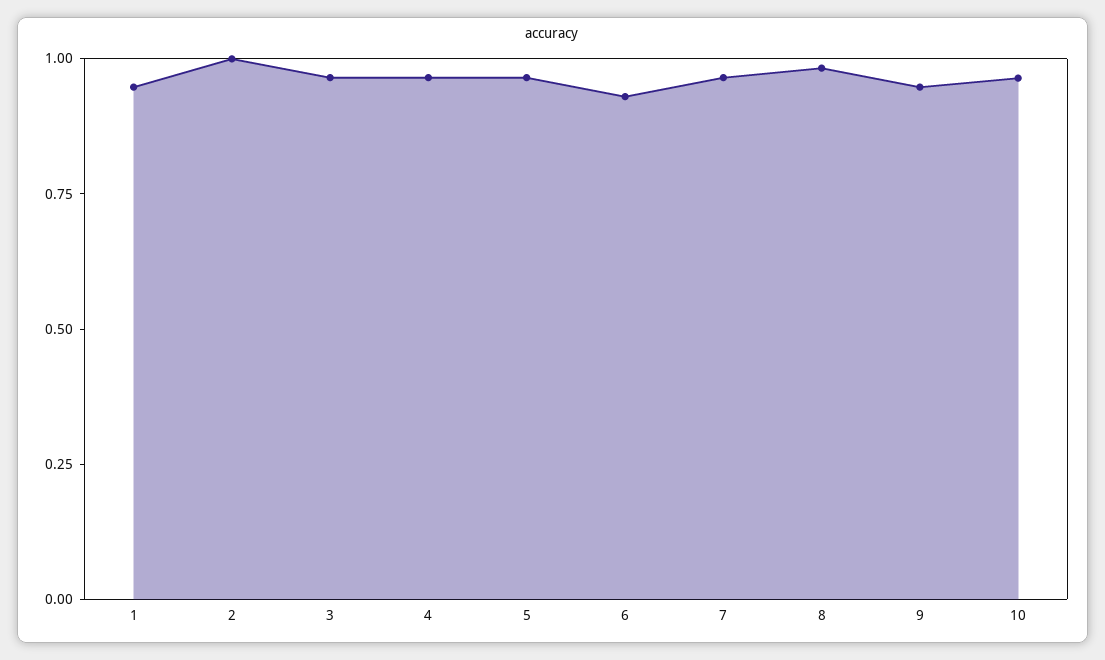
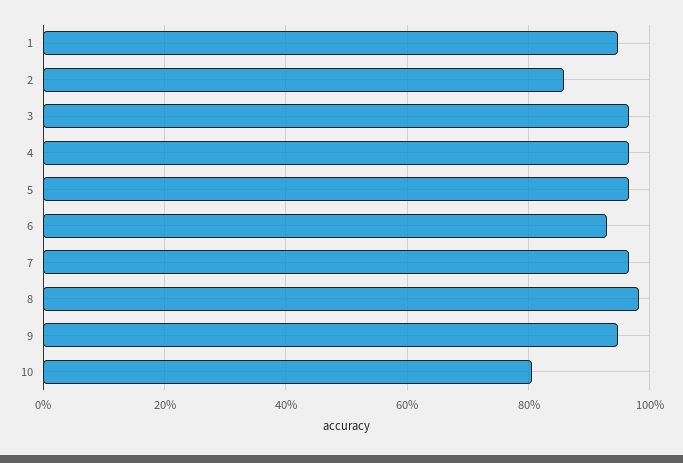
  {
    "1": 0.94,
-   "2": 1,
+   "2": 0.86,
    "3": 0.96,
    "4": 0.96,
    "5": 0.96,
    "6": 0.92,
    "7": 0.96,
    "8": 0.98,
    "9": 0.94,
-   "10": 0.95
+   "10": 0.8
  }

